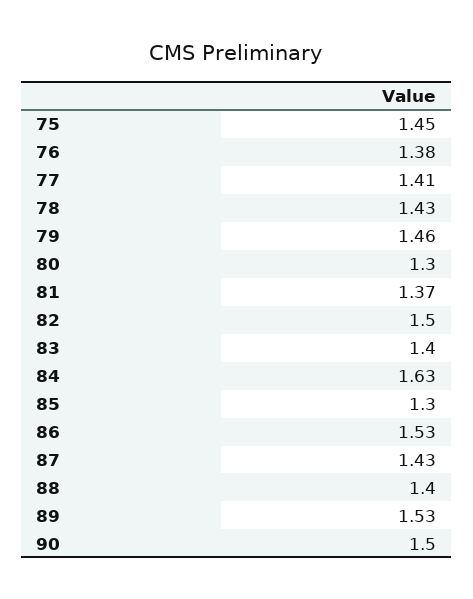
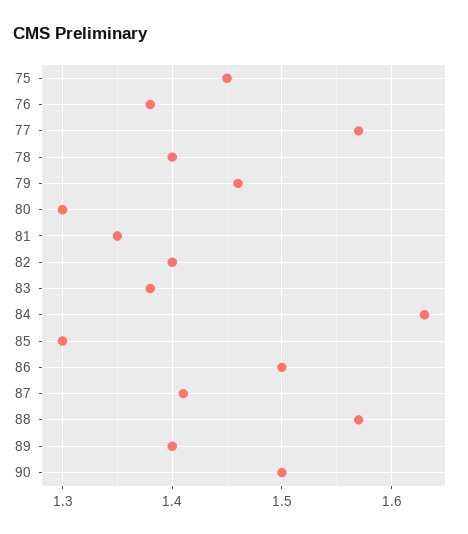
  {
    "75": 1.45,
    "76": 1.38,
-   "77": 1.41,
+   "77": 1.57,
-   "78": 1.43,
+   "78": 1.4,
    "79": 1.46,
    "80": 1.3,
-   "81": 1.37,
+   "81": 1.35,
-   "82": 1.5,
+   "82": 1.4,
-   "83": 1.4,
+   "83": 1.38,
    "84": 1.63,
    "85": 1.3,
-   "86": 1.53,
+   "86": 1.5,
-   "87": 1.43,
+   "87": 1.41,
-   "88": 1.4,
+   "88": 1.57,
-   "89": 1.53,
+   "89": 1.4,
    "90": 1.5
  }

